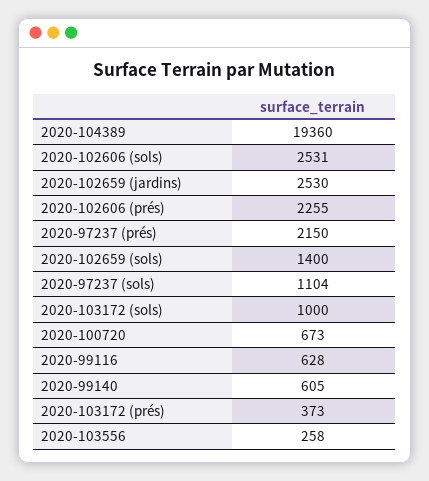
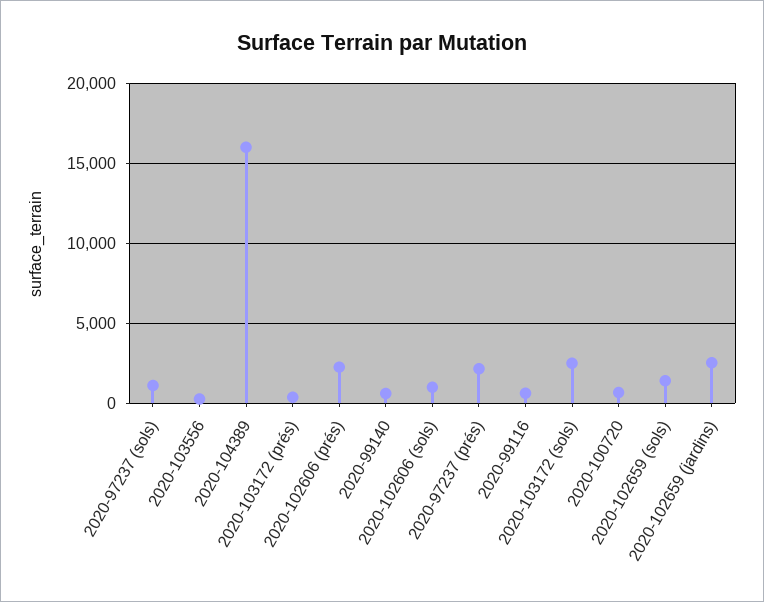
  {
-   "2020-104389": 19360,
+   "2020-104389": 16000,
-   "2020-102606 (sols)": 2531,
+   "2020-102606 (sols)": 1000,
    "2020-102659 (jardins)": 2530,
    "2020-102606 (prés)": 2255,
    "2020-97237 (prés)": 2150,
    "2020-102659 (sols)": 1400,
    "2020-97237 (sols)": 1104,
-   "2020-103172 (sols)": 1000,
+   "2020-103172 (sols)": 2500,
    "2020-100720": 673,
    "2020-99116": 628,
    "2020-99140": 605,
    "2020-103172 (prés)": 373,
    "2020-103556": 258
  }

